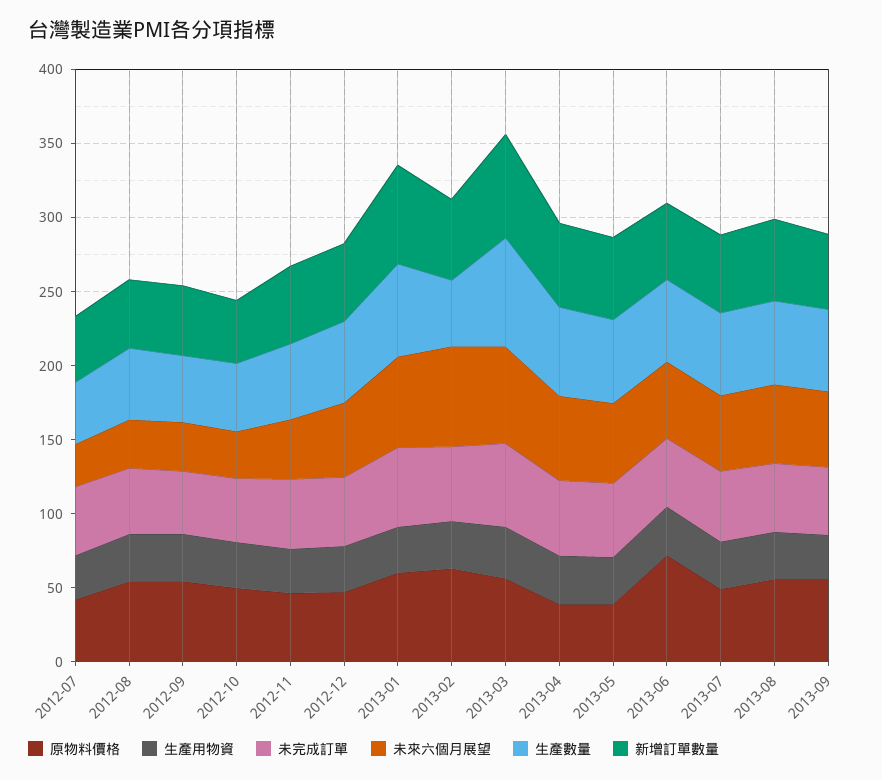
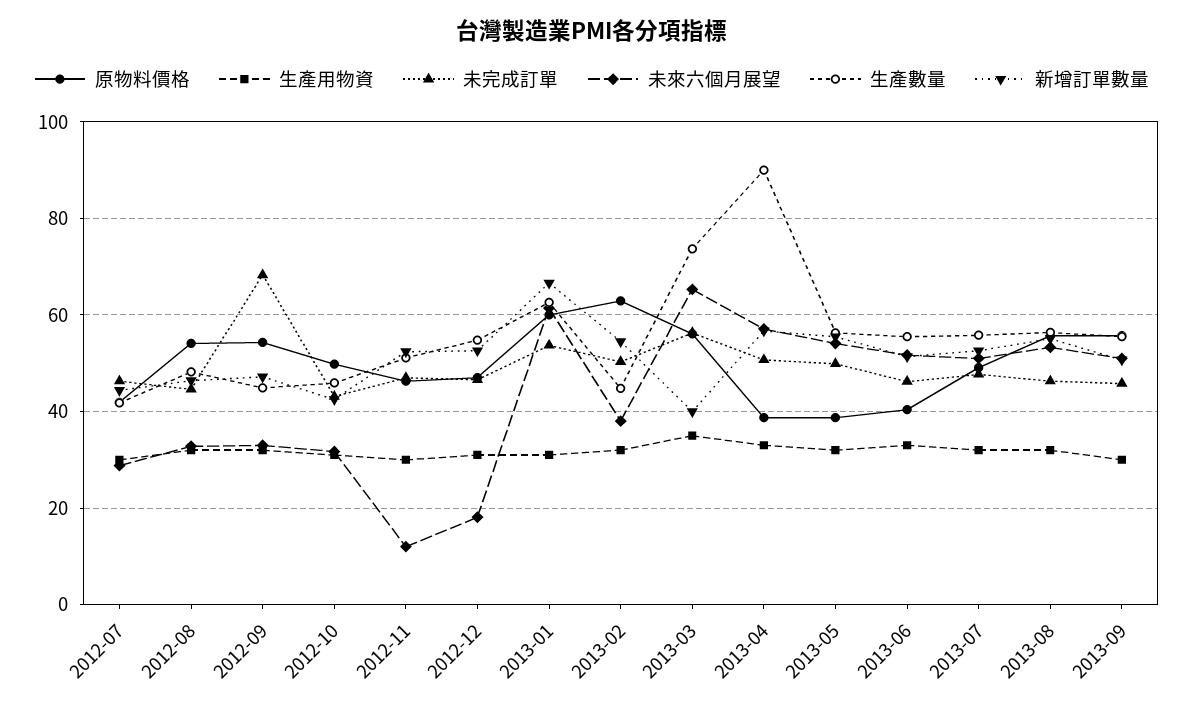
  {
    "原物料價格": {
      "2012-07": 42,
      "2012-08": 54,
      "2012-09": 54,
      "2012-10": 50,
      "2012-11": 46,
      "2012-12": 48,
      "2013-01": 60,
      "2013-02": 62,
      "2013-03": 56,
      "2013-04": 38,
      "2013-05": 38,
-     "2013-06": 70,
+     "2013-06": 40,
      "2013-07": 50,
      "2013-08": 56,
      "2013-09": 56
    },
    "生產用物資": {
      "2012-07": 30,
      "2012-08": 32,
      "2012-09": 32,
      "2012-10": 32,
      "2012-11": 30,
      "2012-12": 32,
      "2013-01": 32,
      "2013-02": 32,
      "2013-03": 36,
      "2013-04": 34,
      "2013-05": 32,
      "2013-06": 34,
      "2013-07": 32,
      "2013-08": 32,
      "2013-09": 30
    },
    "未完成訂單": {
      "2012-07": 46,
      "2012-08": 44,
-     "2012-09": 40,
+     "2012-09": 68,
      "2012-10": 44,
      "2012-11": 48,
      "2012-12": 46,
      "2013-01": 54,
      "2013-02": 50,
      "2013-03": 56,
      "2013-04": 50,
      "2013-05": 50,
      "2013-06": 46,
      "2013-07": 48,
      "2013-08": 46,
      "2013-09": 46
    },
    "未來六個月展望": {
      "2012-07": 28,
      "2012-08": 32,
      "2012-09": 34,
      "2012-10": 32,
-     "2012-11": 40,
+     "2012-11": 12,
-     "2012-12": 50,
+     "2012-12": 18,
      "2013-01": 62,
-     "2013-02": 70,
+     "2013-02": 38,
      "2013-03": 66,
      "2013-04": 58,
      "2013-05": 54,
      "2013-06": 52,
      "2013-07": 52,
      "2013-08": 54,
      "2013-09": 52
    },
    "生產數量": {
      "2012-07": 42,
      "2012-08": 48,
      "2012-09": 44,
      "2012-10": 46,
      "2012-11": 52,
      "2012-12": 54,
      "2013-01": 62,
      "2013-02": 44,
      "2013-03": 74,
-     "2013-04": 60,
+     "2013-04": 90,
      "2013-05": 56,
      "2013-06": 56,
      "2013-07": 56,
      "2013-08": 56,
      "2013-09": 56
    },
    "新增訂單數量": {
      "2012-07": 44,
      "2012-08": 46,
      "2012-09": 48,
      "2012-10": 42,
      "2012-11": 52,
      "2012-12": 52,
      "2013-01": 66,
      "2013-02": 54,
-     "2013-03": 70,
+     "2013-03": 40,
      "2013-04": 56,
      "2013-05": 56,
      "2013-06": 52,
      "2013-07": 52,
      "2013-08": 56,
      "2013-09": 50
    }
  }

